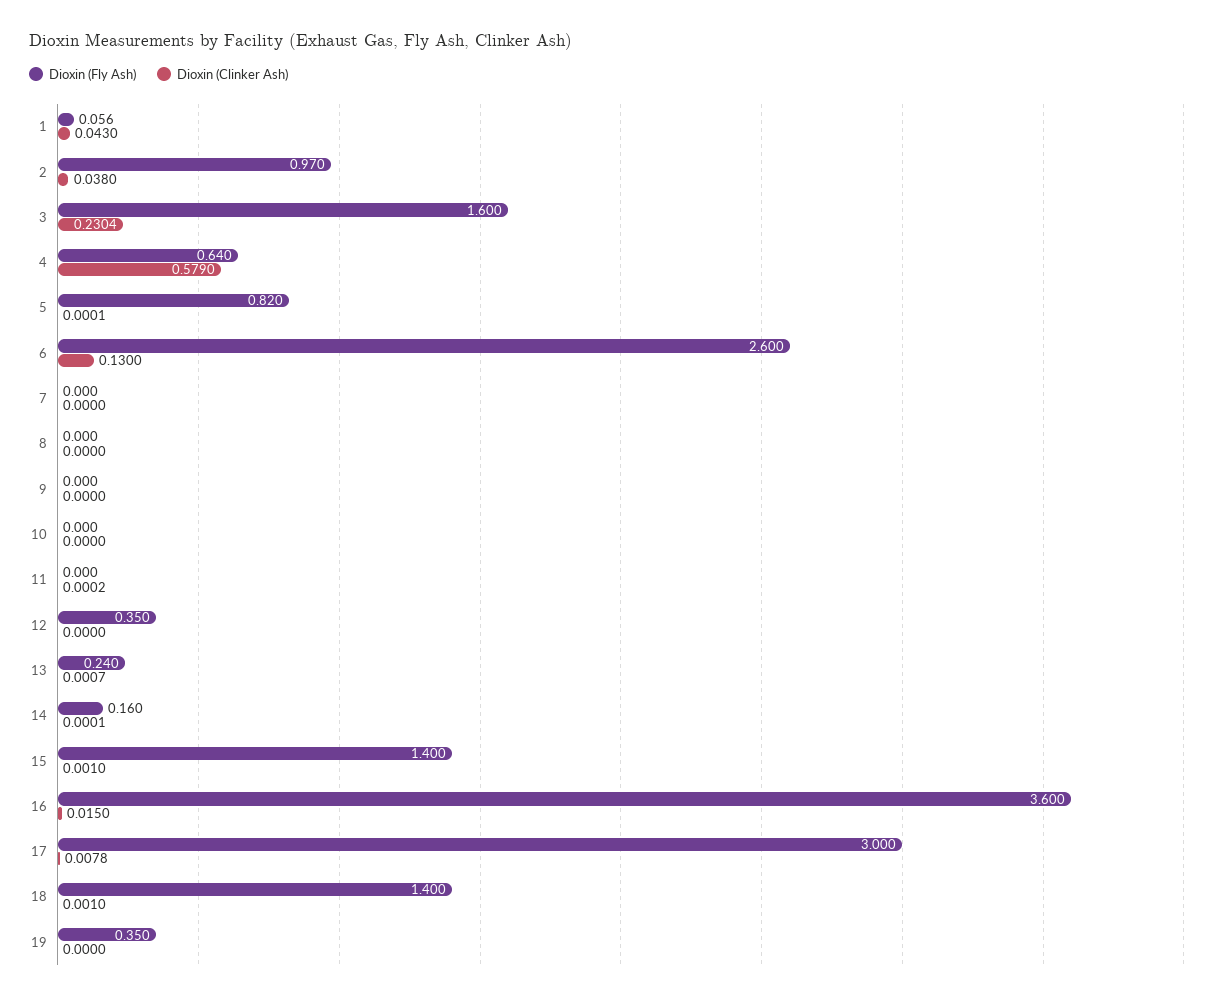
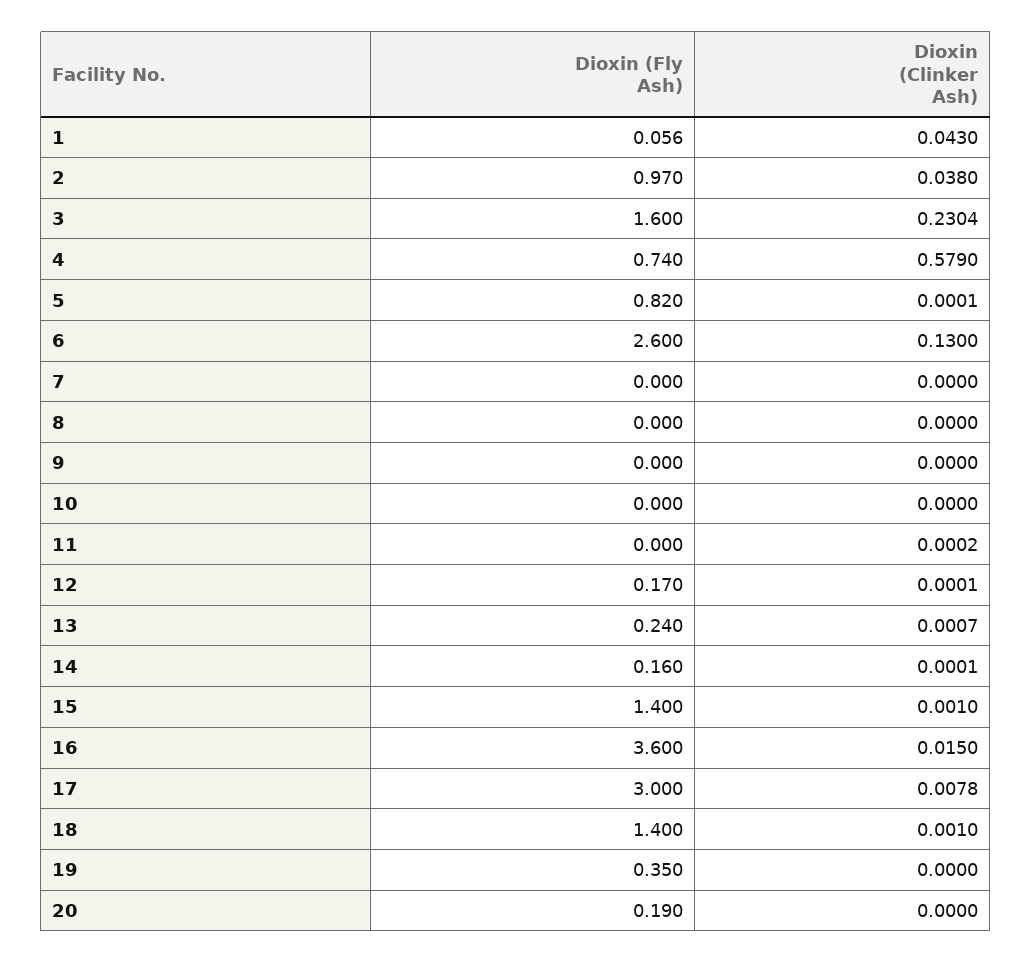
  {
    "Dioxin (Fly Ash)": {
      "1": 0.056,
      "2": 0.97,
      "3": 1.6,
-     "4": 0.64,
+     "4": 0.74,
      "5": 0.82,
      "6": 2.6,
      "7": 0,
      "8": 0,
      "9": 0,
      "10": 0,
      "11": 0,
-     "12": 0.35,
+     "12": 0.17,
      "13": 0.24,
      "14": 0.16,
      "15": 1.4,
      "16": 3.6,
      "17": 3,
      "18": 1.4,
-     "19": 0.35
+     "19": 0.35,
+     "20": 0.19
    },
    "Dioxin (Clinker Ash)": {
      "1": 0.043,
      "2": 0.038,
      "3": 0.2304,
      "4": 0.579,
      "5": 0.0001,
      "6": 0.13,
      "7": 0,
      "8": 0,
      "9": 0,
      "10": 0,
      "11": 0.0002,
-     "12": 0,
+     "12": 0.0001,
      "13": 0.0007,
      "14": 0.0001,
      "15": 0.001,
      "16": 0.015,
      "17": 0.0078,
      "18": 0.001,
-     "19": 0
+     "19": 0,
+     "20": 0
    }
  }

